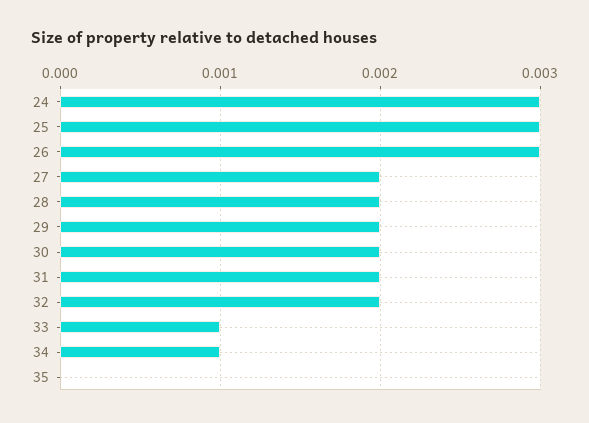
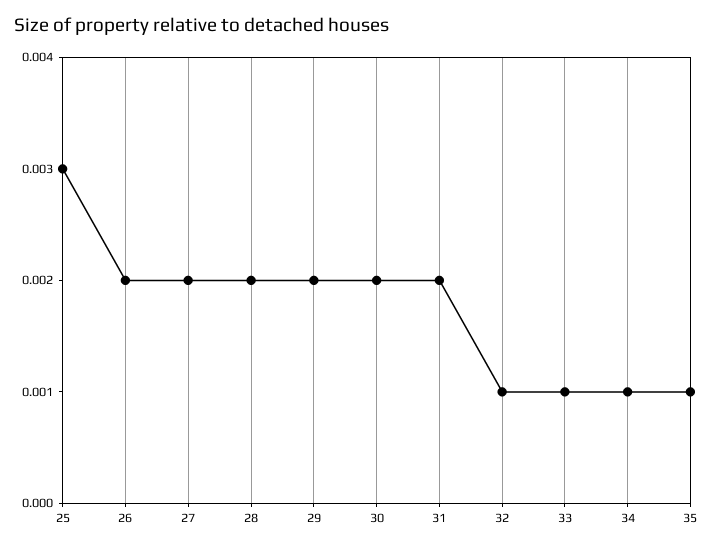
  {
-   "24": 0.003,
    "25": 0.003,
-   "26": 0.003,
+   "26": 0.002,
    "27": 0.002,
    "28": 0.002,
    "29": 0.002,
    "30": 0.002,
    "31": 0.002,
-   "32": 0.002,
+   "32": 0.001,
    "33": 0.001,
    "34": 0.001,
-   "35": 0
+   "35": 0.001
  }

